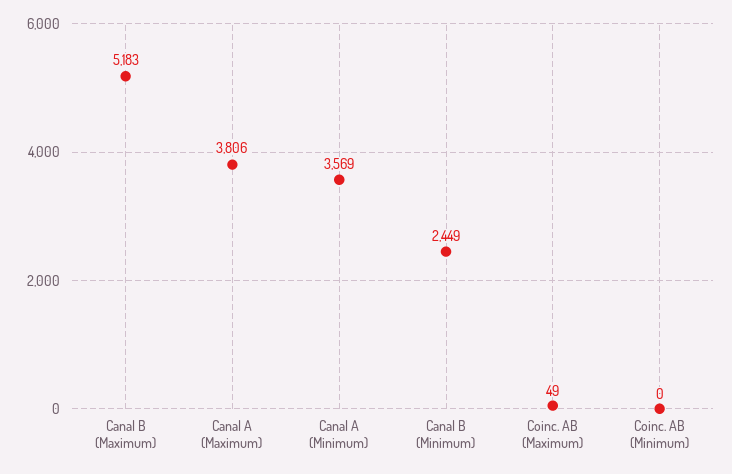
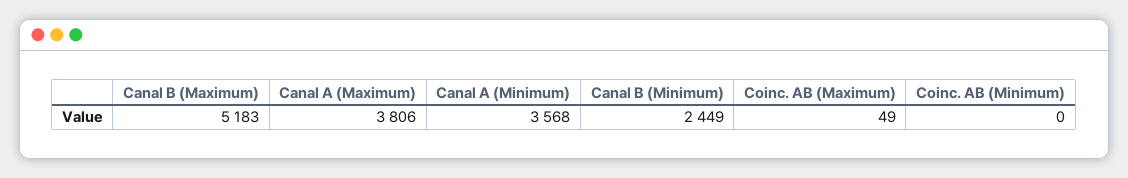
  {
    "Canal B (Maximum)": 5183,
    "Canal A (Maximum)": 3806,
-   "Canal A (Minimum)": 3569,
+   "Canal A (Minimum)": 3568,
    "Canal B (Minimum)": 2449,
    "Coinc. AB (Maximum)": 49,
    "Coinc. AB (Minimum)": 0
  }

